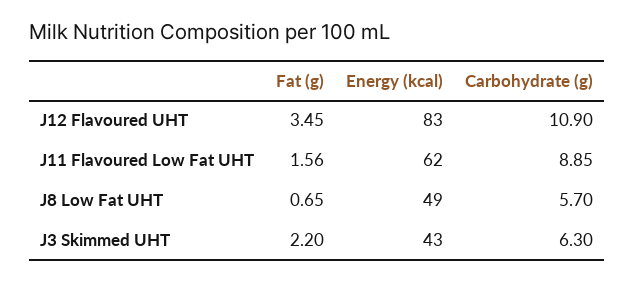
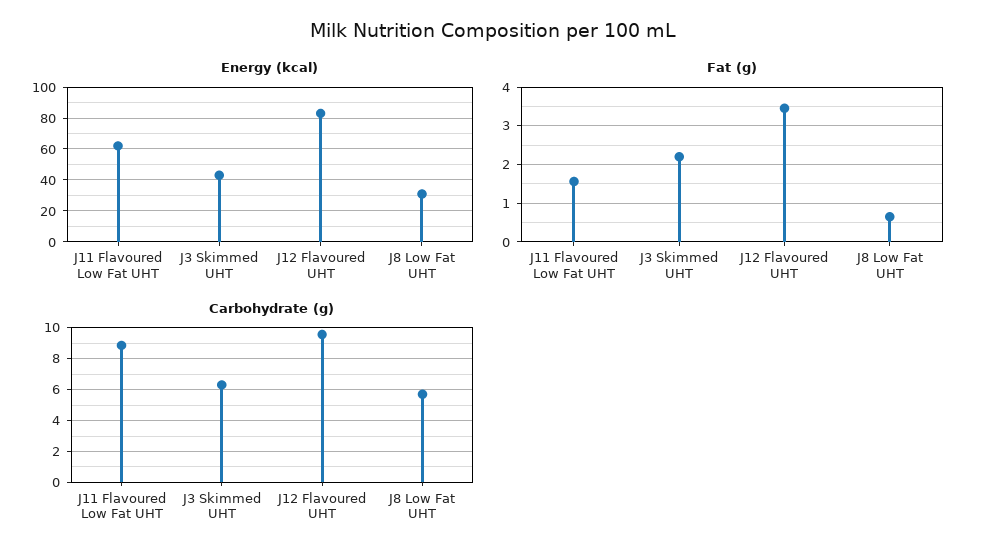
  {
    "Fat (g)": {
      "J12 Flavoured UHT": 3.45,
      "J11 Flavoured Low Fat UHT": 1.56,
      "J8 Low Fat UHT": 0.65,
      "J3 Skimmed UHT": 2.2
    },
    "Energy (kcal)": {
      "J12 Flavoured UHT": 83,
      "J11 Flavoured Low Fat UHT": 62,
-     "J8 Low Fat UHT": 49,
+     "J8 Low Fat UHT": 30,
      "J3 Skimmed UHT": 43
    },
    "Carbohydrate (g)": {
-     "J12 Flavoured UHT": 10.9,
+     "J12 Flavoured UHT": 9.5,
      "J11 Flavoured Low Fat UHT": 8.85,
      "J8 Low Fat UHT": 5.7,
      "J3 Skimmed UHT": 6.3
    }
  }

